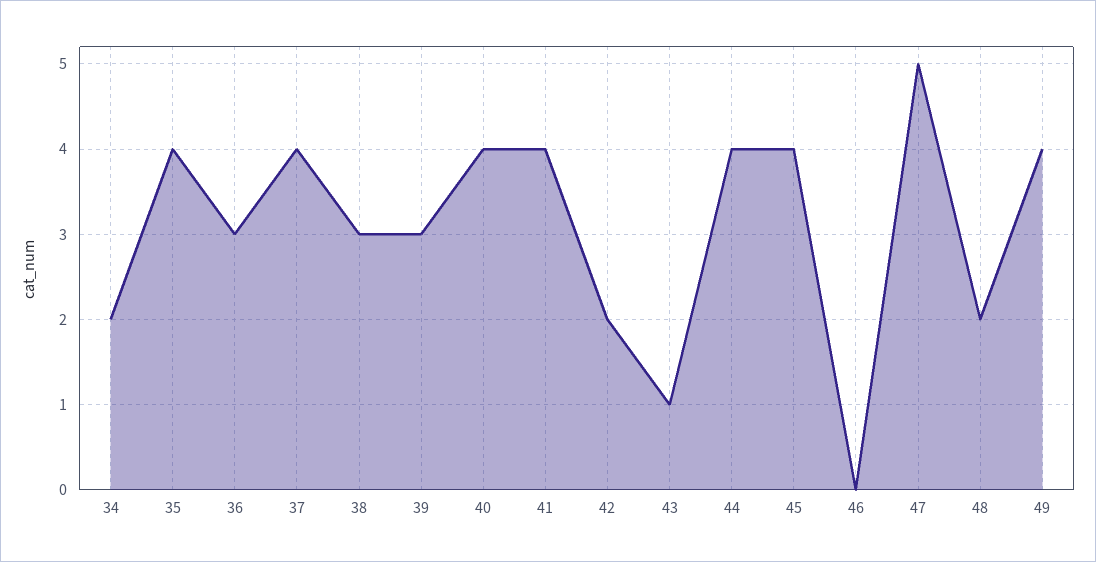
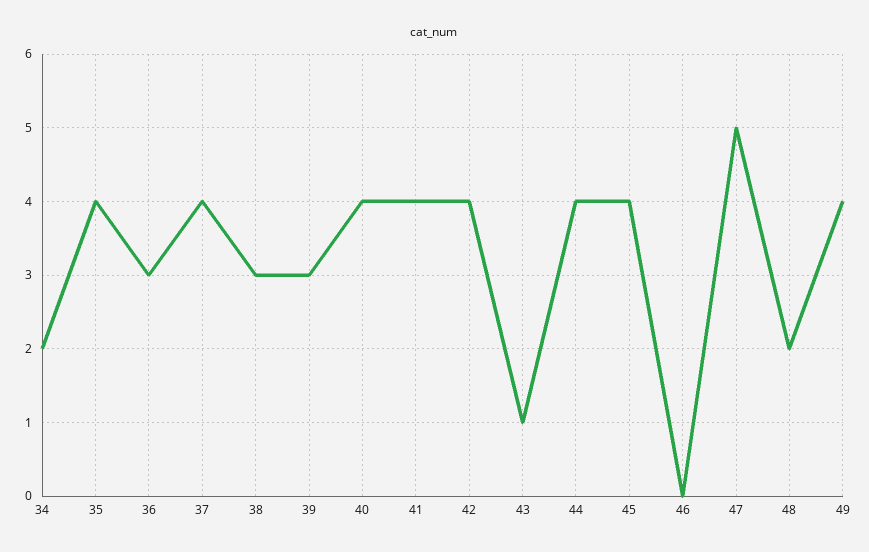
  {
    "34": 2,
    "35": 4,
    "36": 3,
    "37": 4,
    "38": 3,
    "39": 3,
    "40": 4,
    "41": 4,
-   "42": 2,
+   "42": 4,
    "43": 1,
    "44": 4,
    "45": 4,
    "46": 0,
    "47": 5,
    "48": 2,
    "49": 4
  }

